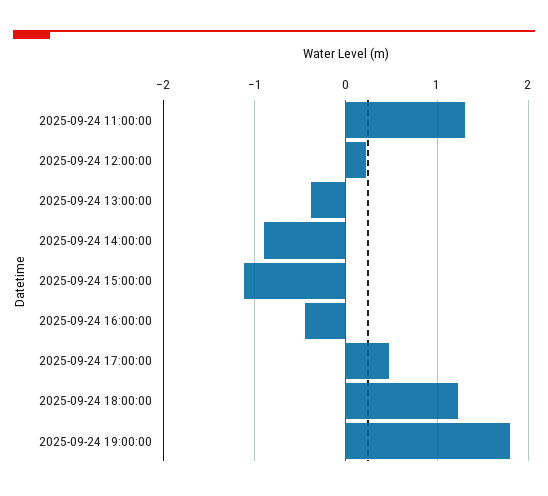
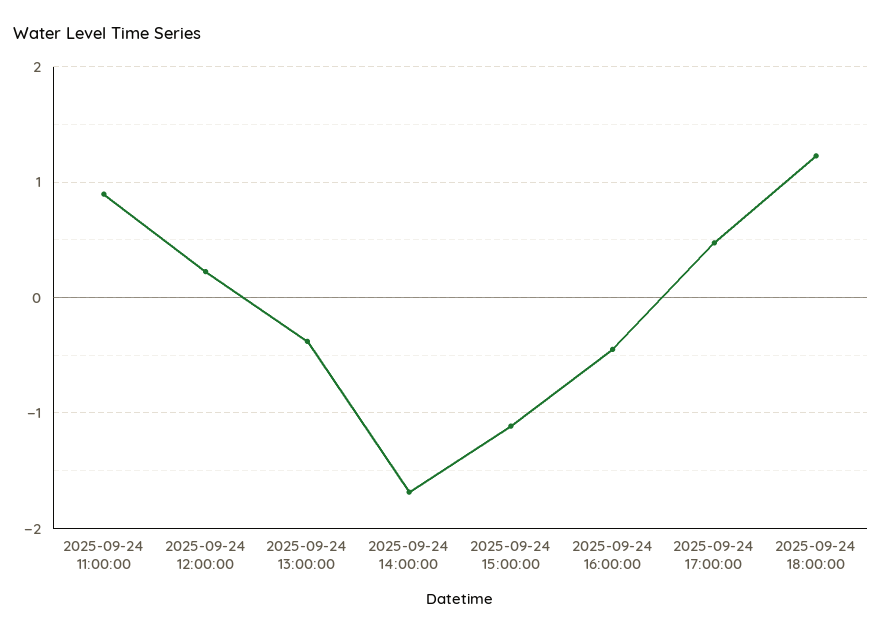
  {
-   "2025-09-24 11:00:00": 1.3,
+   "2025-09-24 11:00:00": 0.9,
    "2025-09-24 12:00:00": 0.2,
    "2025-09-24 13:00:00": -0.4,
-   "2025-09-24 14:00:00": -0.9,
+   "2025-09-24 14:00:00": -1.7,
    "2025-09-24 15:00:00": -1.1,
    "2025-09-24 16:00:00": -0.4,
    "2025-09-24 17:00:00": 0.5,
-   "2025-09-24 18:00:00": 1.2,
+   "2025-09-24 18:00:00": 1.2
-   "2025-09-24 19:00:00": 1.8
  }

